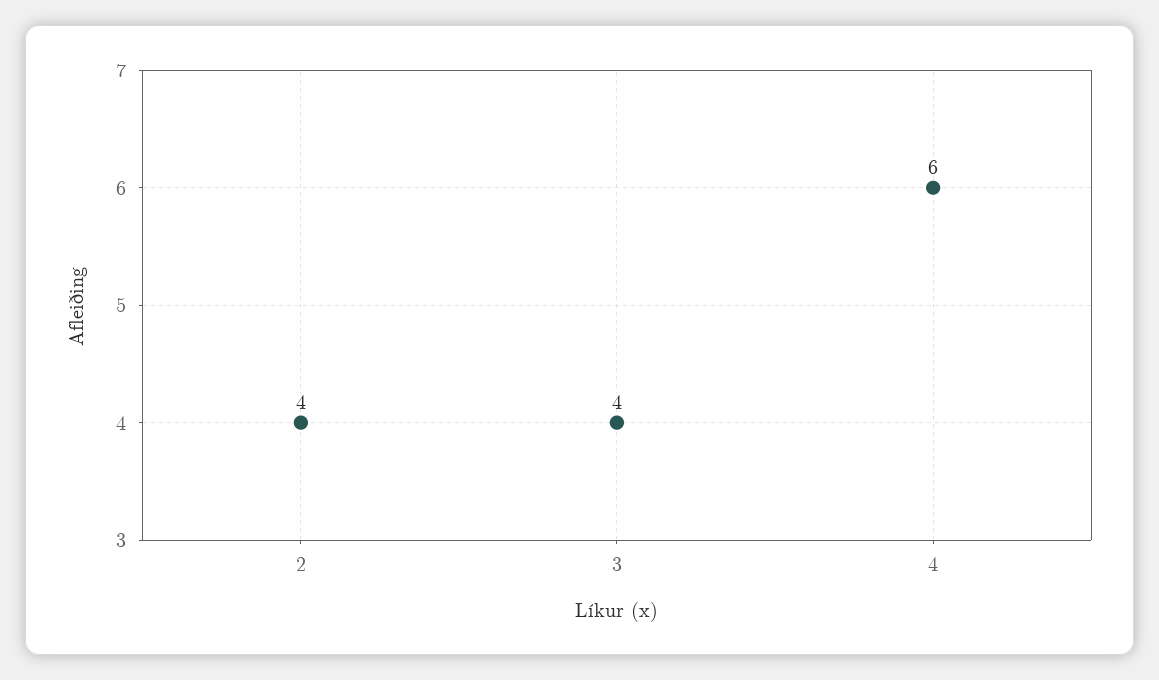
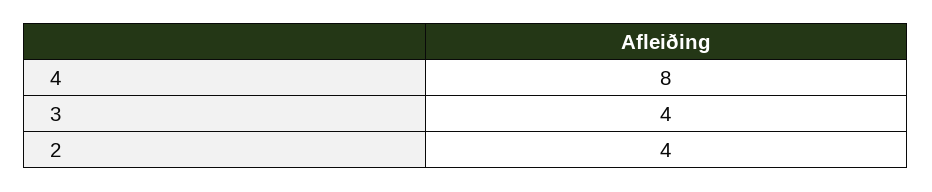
  {
    "2": 4,
    "3": 4,
-   "4": 6
+   "4": 8
  }

